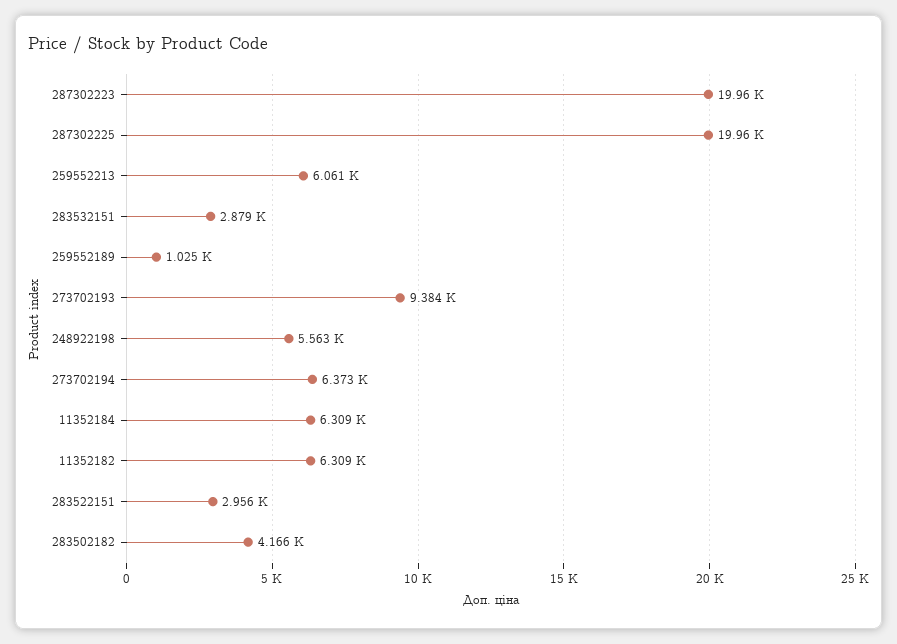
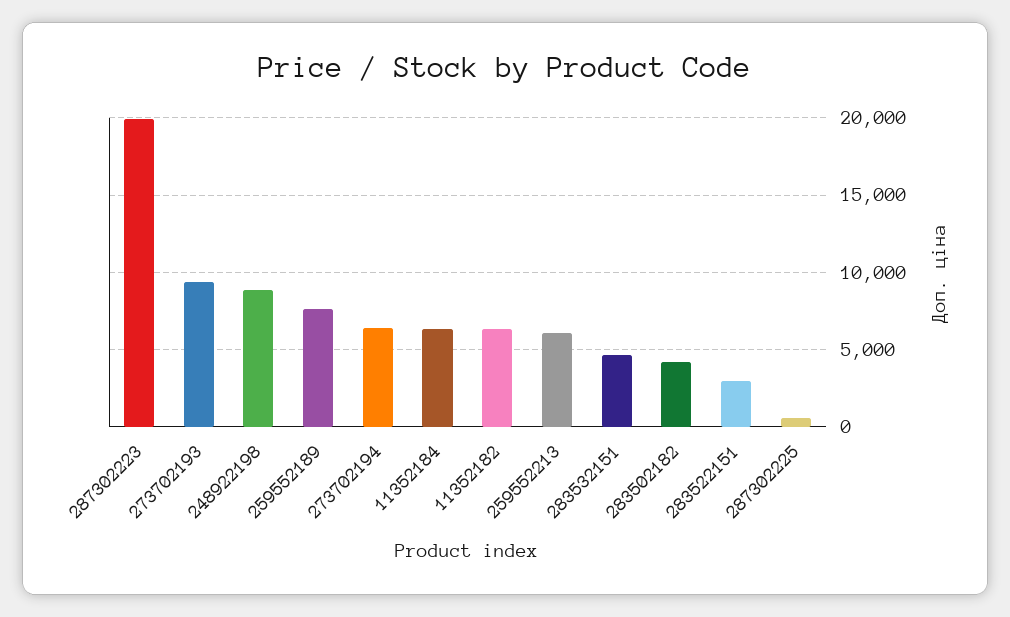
  {
    "287302223": 19960,
-   "287302225": 19960,
+   "287302225": 500,
    "259552213": 6061,
-   "283532151": 2879,
+   "283532151": 4500,
-   "259552189": 1025,
+   "259552189": 7500,
    "273702193": 9384,
-   "248922198": 5563,
+   "248922198": 9000,
    "273702194": 6373,
    "11352184": 6309,
    "11352182": 6309,
    "283522151": 2956,
    "283502182": 4166
  }

